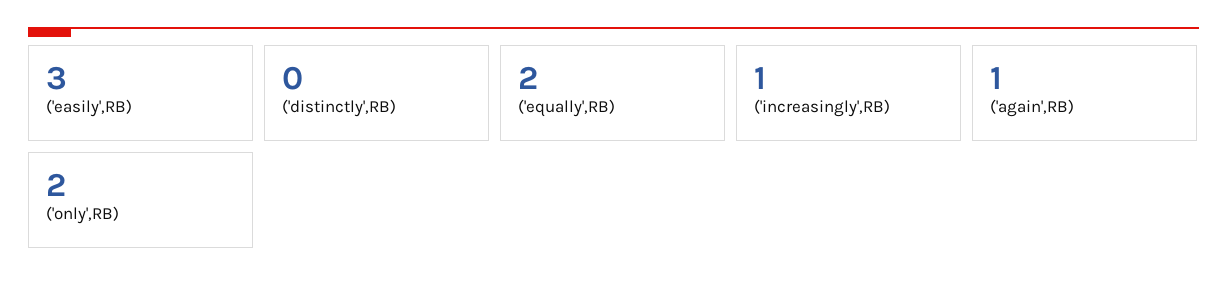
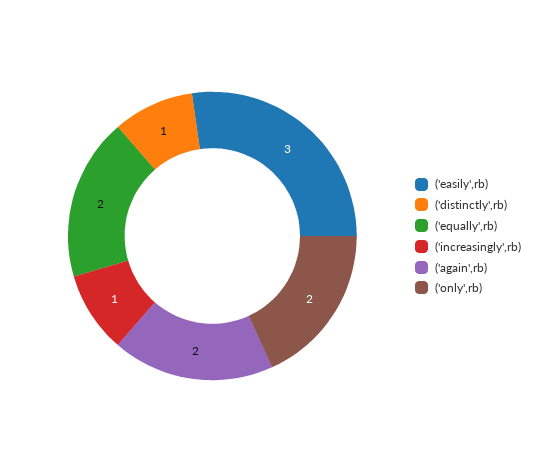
  {
    "('easily',RB)": 3,
-   "('distinctly',RB)": 0,
+   "('distinctly',RB)": 1,
    "('equally',RB)": 2,
    "('increasingly',RB)": 1,
-   "('again',RB)": 1,
+   "('again',RB)": 2,
    "('only',RB)": 2
  }

